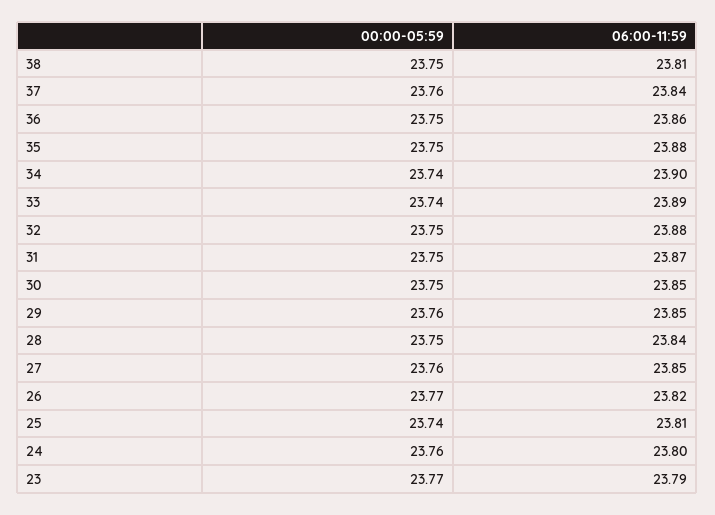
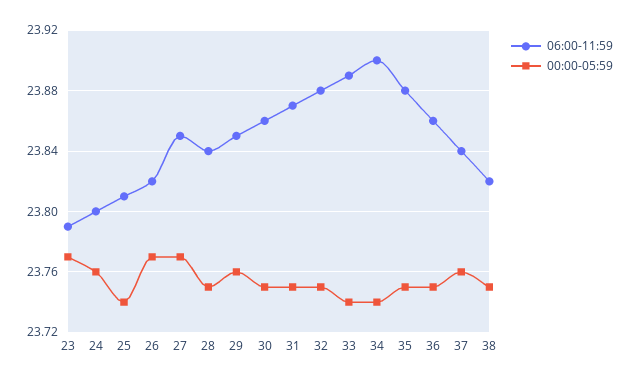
  {
    "00:00-05:59": {
      "38": 23.75,
      "37": 23.76,
      "36": 23.75,
      "35": 23.75,
      "34": 23.74,
      "33": 23.74,
      "32": 23.75,
      "31": 23.75,
      "30": 23.75,
      "29": 23.76,
      "28": 23.75,
-     "27": 23.76,
+     "27": 23.77,
      "26": 23.77,
      "25": 23.74,
      "24": 23.76,
      "23": 23.77
    },
    "06:00-11:59": {
-     "38": 23.81,
+     "38": 23.82,
      "37": 23.84,
      "36": 23.86,
      "35": 23.88,
      "34": 23.9,
      "33": 23.89,
      "32": 23.88,
      "31": 23.87,
-     "30": 23.85,
+     "30": 23.86,
      "29": 23.85,
      "28": 23.84,
      "27": 23.85,
      "26": 23.82,
      "25": 23.81,
      "24": 23.8,
      "23": 23.79
    }
  }

